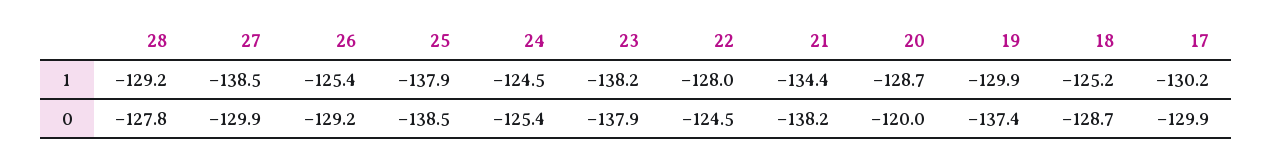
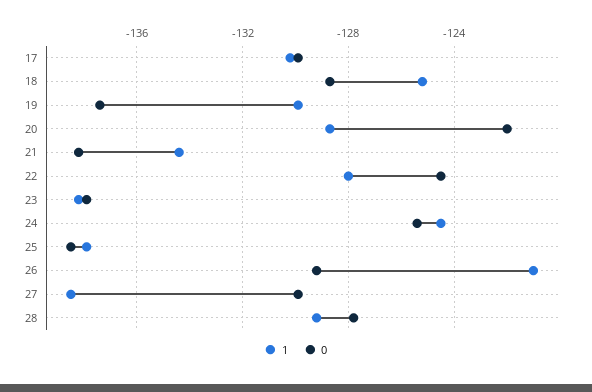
  {
    "1": {
      "28": -129.2,
      "27": -138.5,
-     "26": -125.4,
+     "26": -121,
      "25": -137.9,
      "24": -124.5,
      "23": -138.2,
      "22": -128,
      "21": -134.4,
      "20": -128.7,
      "19": -129.9,
      "18": -125.2,
      "17": -130.2
    },
    "0": {
      "28": -127.8,
      "27": -129.9,
      "26": -129.2,
      "25": -138.5,
      "24": -125.4,
      "23": -137.9,
      "22": -124.5,
      "21": -138.2,
-     "20": -120,
+     "20": -122,
      "19": -137.4,
      "18": -128.7,
      "17": -129.9
    }
  }

